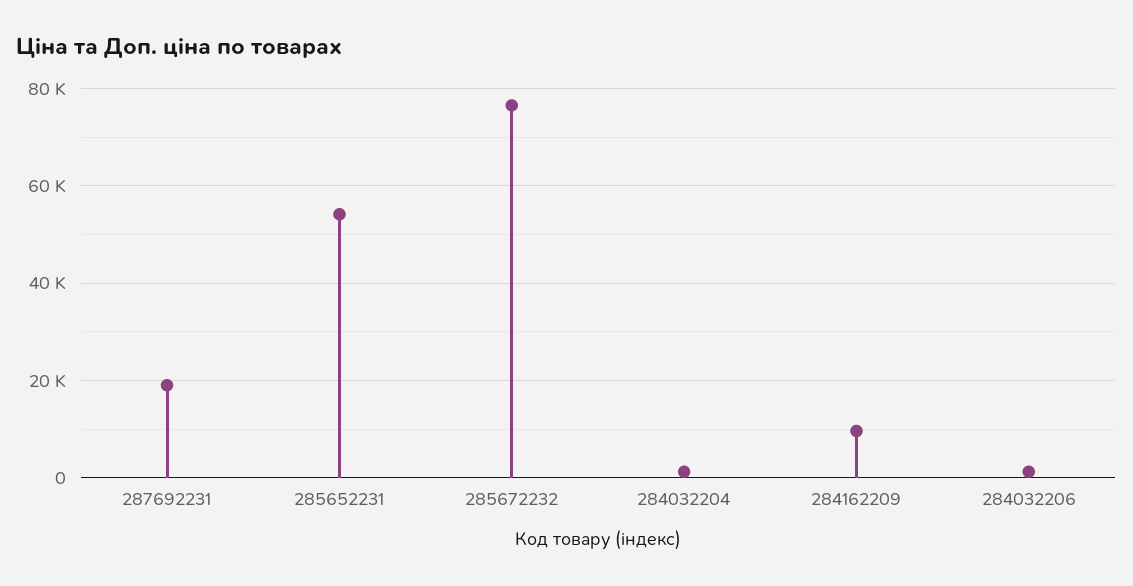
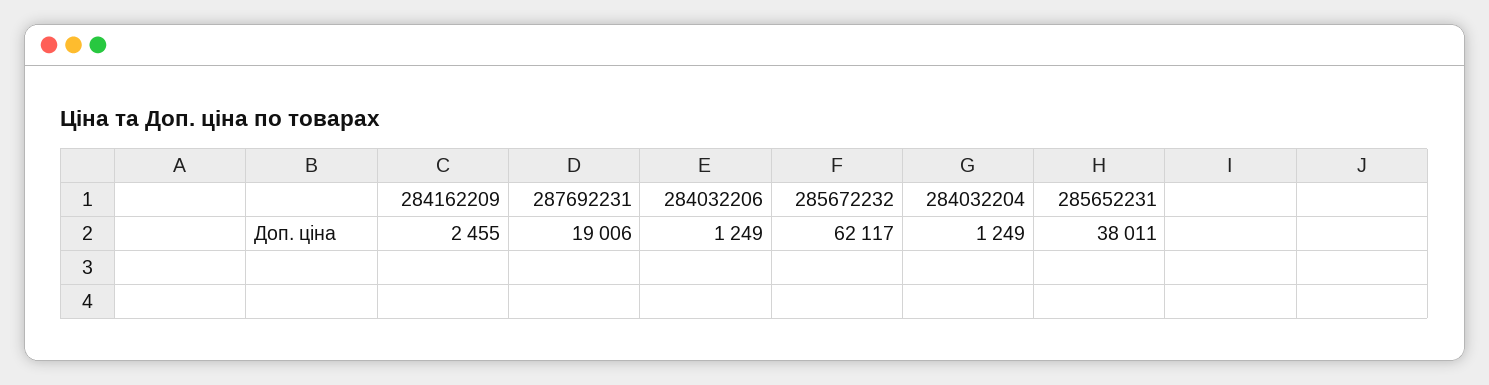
  {
    "287692231": 19006,
-   "285652231": 54000,
+   "285652231": 38011,
-   "285672232": 76000,
+   "285672232": 62117,
    "284032204": 1249,
-   "284162209": 10000,
+   "284162209": 2455,
    "284032206": 1249
  }

